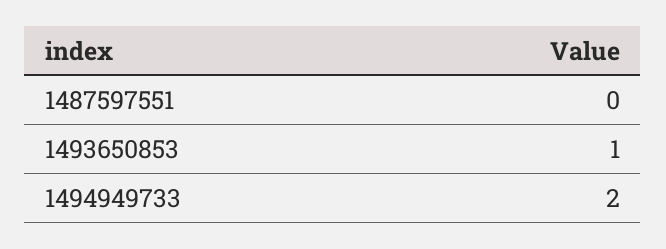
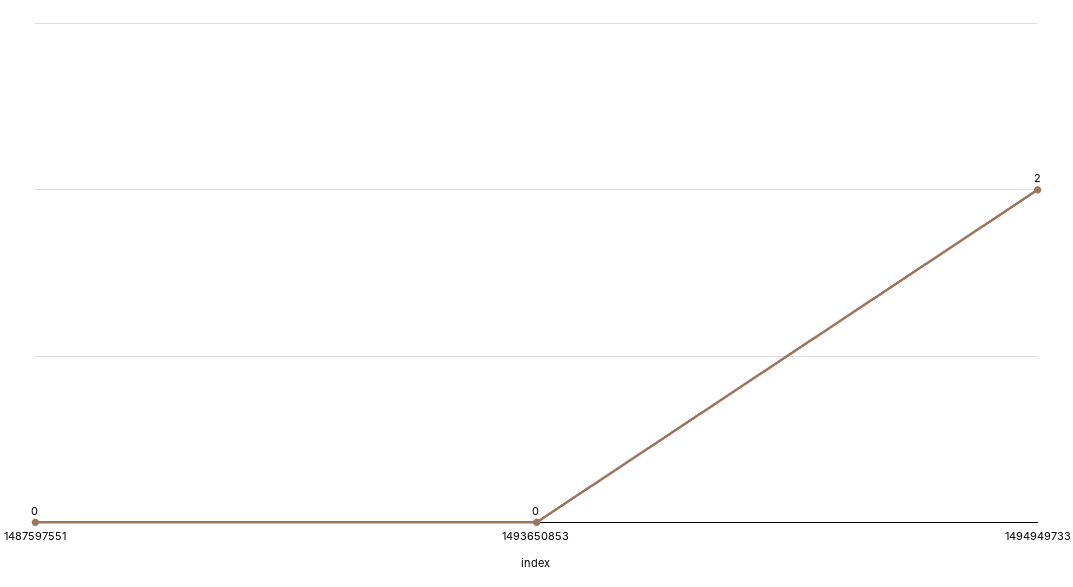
  {
    "1487597551": 0,
-   "1493650853": 1,
+   "1493650853": 0,
    "1494949733": 2
  }

